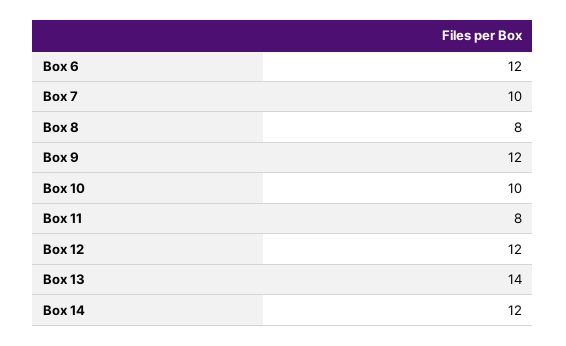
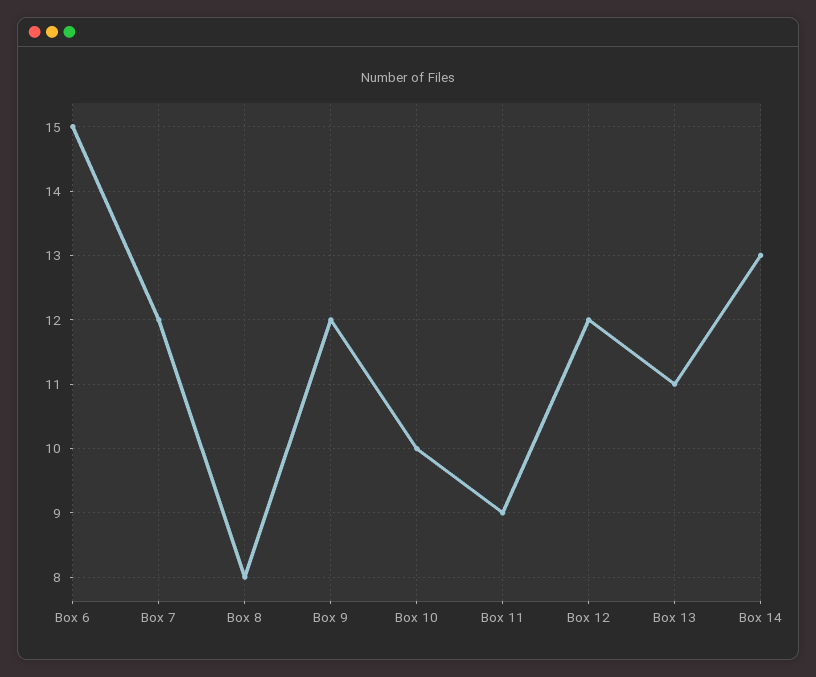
  {
-   "Box 6": 12,
+   "Box 6": 15,
-   "Box 7": 10,
+   "Box 7": 12,
    "Box 8": 8,
    "Box 9": 12,
    "Box 10": 10,
-   "Box 11": 8,
+   "Box 11": 9,
    "Box 12": 12,
-   "Box 13": 14,
+   "Box 13": 11,
-   "Box 14": 12
+   "Box 14": 13
  }

